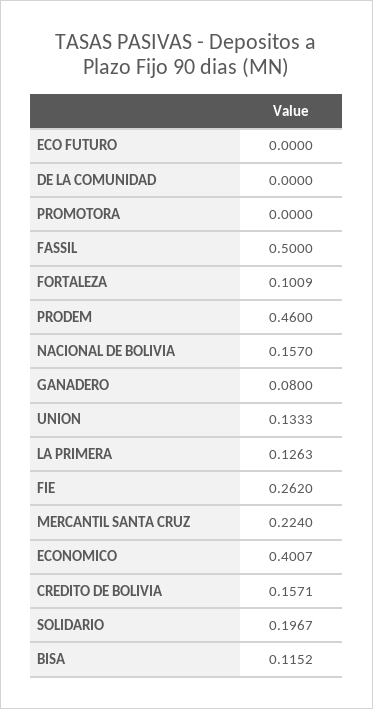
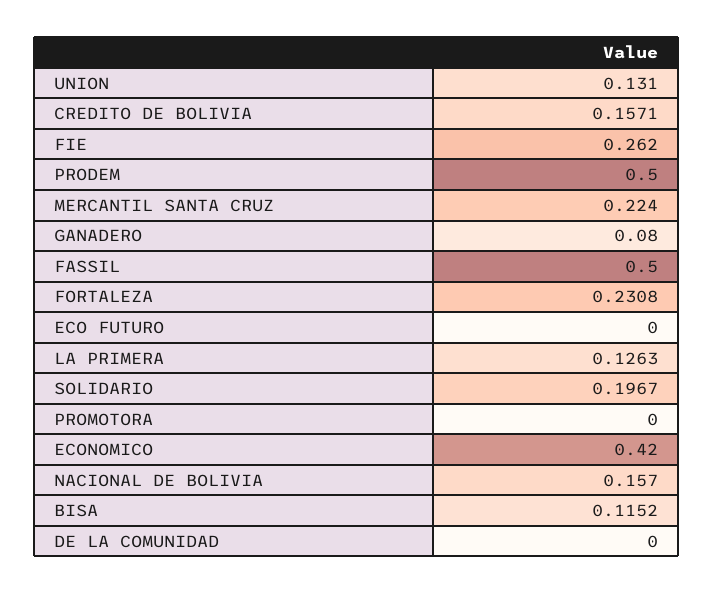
  {
    "ECO FUTURO": 0,
    "DE LA COMUNIDAD": 0,
    "PROMOTORA": 0,
    "FASSIL": 0.5,
-   "FORTALEZA": 0.1009,
+   "FORTALEZA": 0.2308,
-   "PRODEM": 0.46,
+   "PRODEM": 0.5,
    "NACIONAL DE BOLIVIA": 0.157,
    "GANADERO": 0.08,
-   "UNION": 0.1333,
+   "UNION": 0.131,
    "LA PRIMERA": 0.1263,
    "FIE": 0.262,
    "MERCANTIL SANTA CRUZ": 0.224,
-   "ECONOMICO": 0.4007,
+   "ECONOMICO": 0.42,
    "CREDITO DE BOLIVIA": 0.1571,
    "SOLIDARIO": 0.1967,
    "BISA": 0.1152
  }

